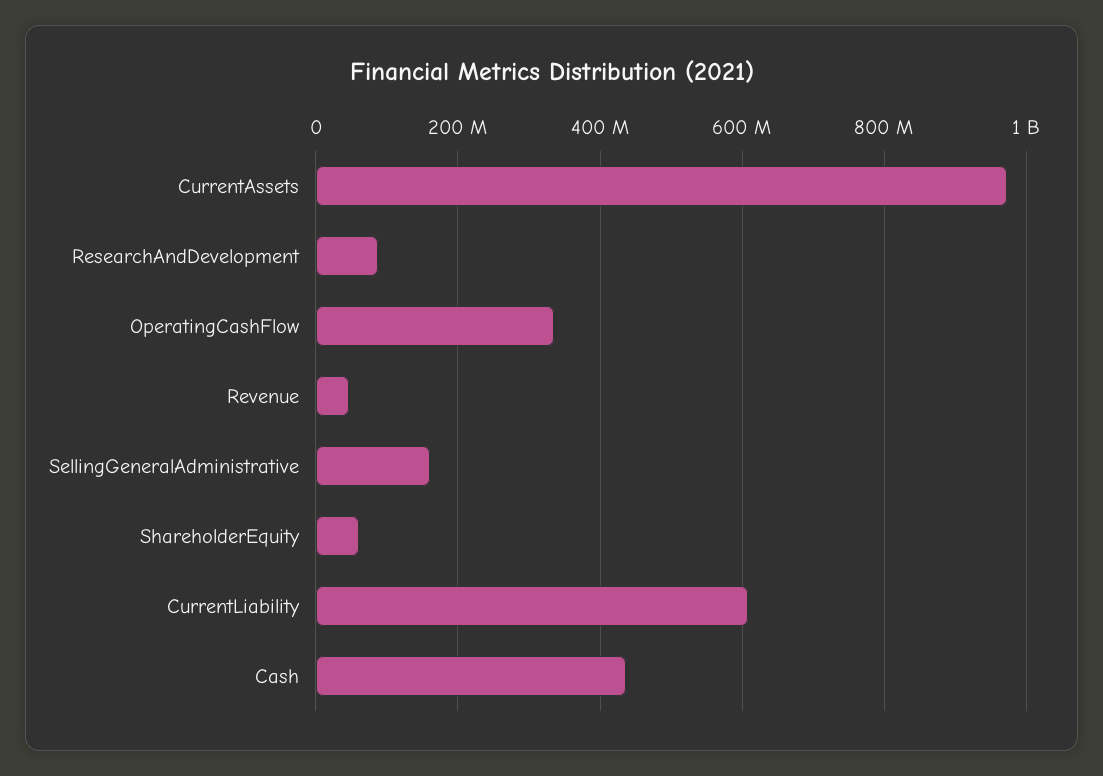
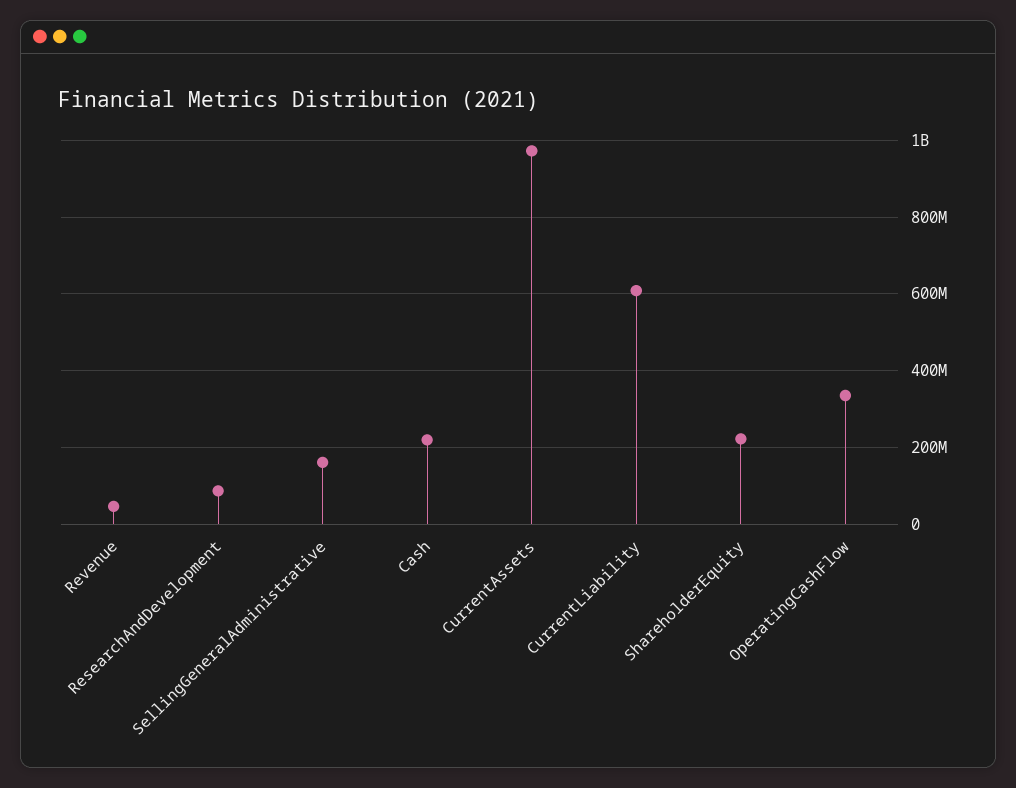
  {
    "CurrentAssets": 980000000,
    "ResearchAndDevelopment": 80000000,
    "OperatingCashFlow": 340000000,
    "Revenue": 40000000,
    "SellingGeneralAdministrative": 160000000,
-   "ShareholderEquity": 60000000,
+   "ShareholderEquity": 220000000,
    "CurrentLiability": 600000000,
-   "Cash": 440000000
+   "Cash": 220000000
  }

